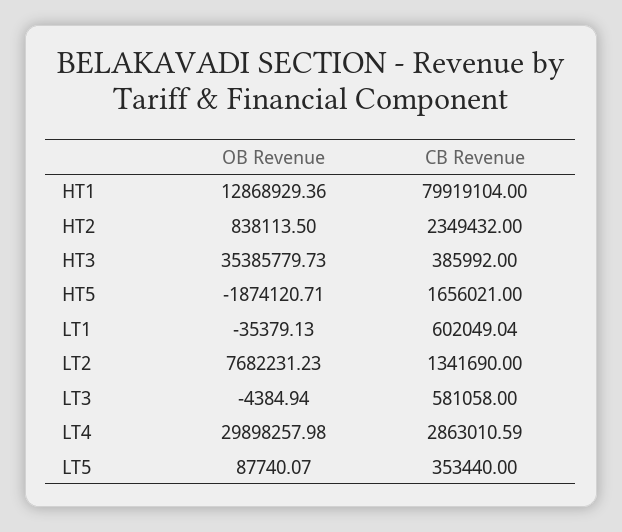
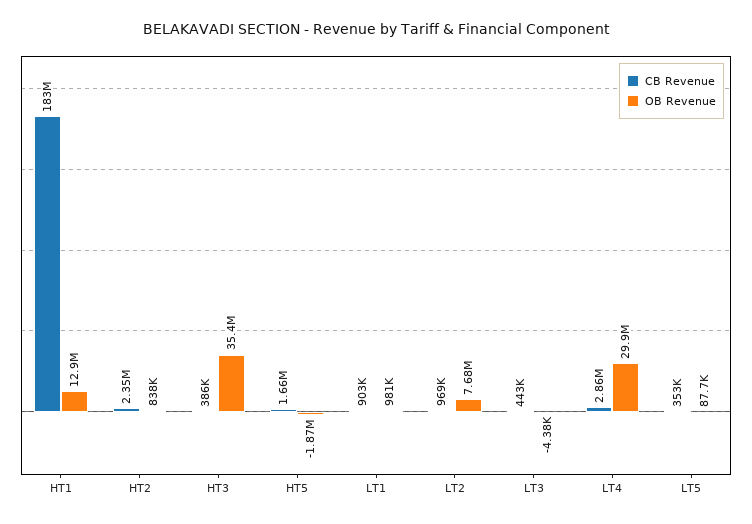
  {
    "OB Revenue": {
      "HT1": 12868929.36,
      "HT2": 838113.5,
      "HT3": 35385779.73,
      "HT5": -1874120.71,
-     "LT1": -35379.13,
+     "LT1": 981000,
      "LT2": 7682231.23,
      "LT3": -4384.94,
      "LT4": 29898257.98,
      "LT5": 87740.07
    },
    "CB Revenue": {
-     "HT1": 79919104,
+     "HT1": 183000000,
      "HT2": 2349432,
      "HT3": 385992,
      "HT5": 1656021,
-     "LT1": 602049.04,
+     "LT1": 903000,
-     "LT2": 1341690,
+     "LT2": 969000,
-     "LT3": 581058,
+     "LT3": 443000,
      "LT4": 2863010.59,
      "LT5": 353440
    }
  }

